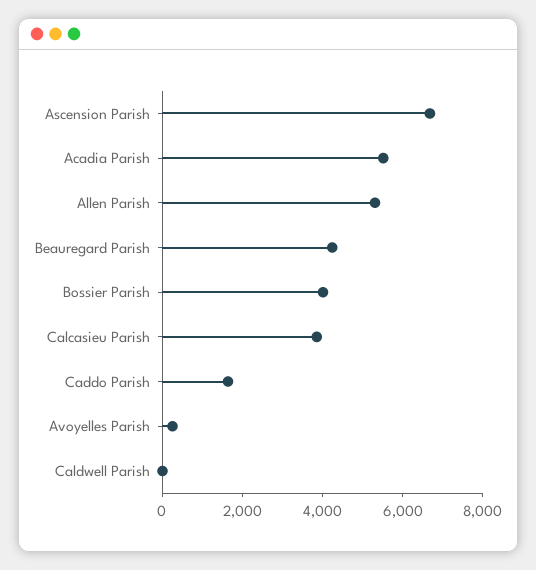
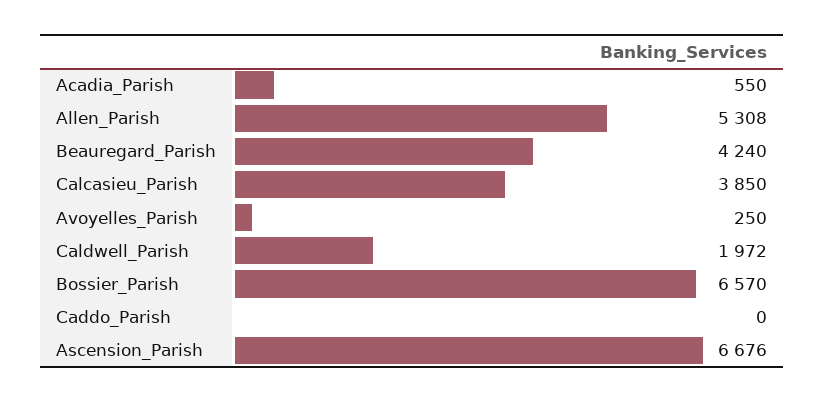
  {
    "Ascension Parish": 6676,
-   "Acadia Parish": 5500,
+   "Acadia Parish": 550,
    "Allen Parish": 5308,
    "Beauregard Parish": 4240,
-   "Bossier Parish": 4000,
+   "Bossier Parish": 6570,
    "Calcasieu Parish": 3850,
-   "Caddo Parish": 1500,
+   "Caddo Parish": 0,
    "Avoyelles Parish": 250,
-   "Caldwell Parish": 0
+   "Caldwell Parish": 1972
  }

